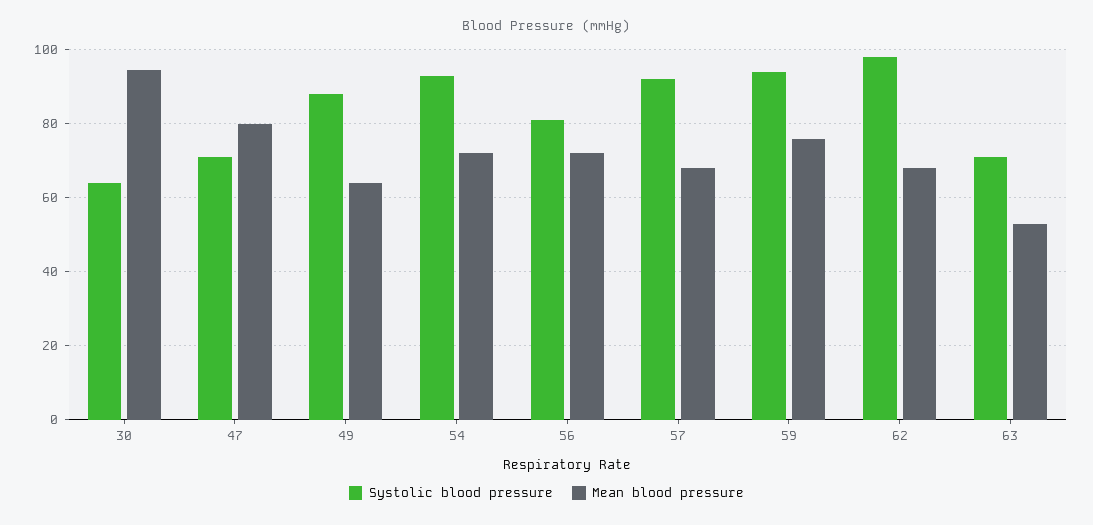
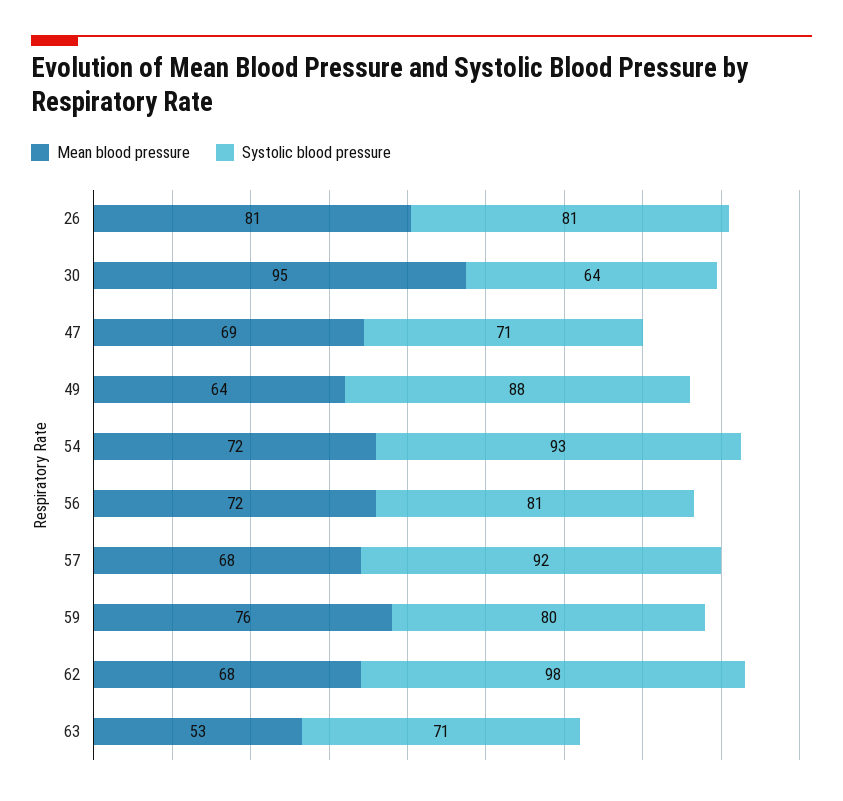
  {
    "Systolic blood pressure": {
      "30": 64,
      "47": 71,
      "49": 88,
      "54": 93,
      "56": 81,
      "57": 92,
-     "59": 94,
+     "59": 80,
      "62": 98,
-     "63": 71
+     "63": 71,
+     "26": 81
    },
    "Mean blood pressure": {
      "30": 95,
-     "47": 80,
+     "47": 69,
      "49": 64,
      "54": 72,
      "56": 72,
      "57": 68,
      "59": 76,
      "62": 68,
-     "63": 53
+     "63": 53,
+     "26": 81
    }
  }

